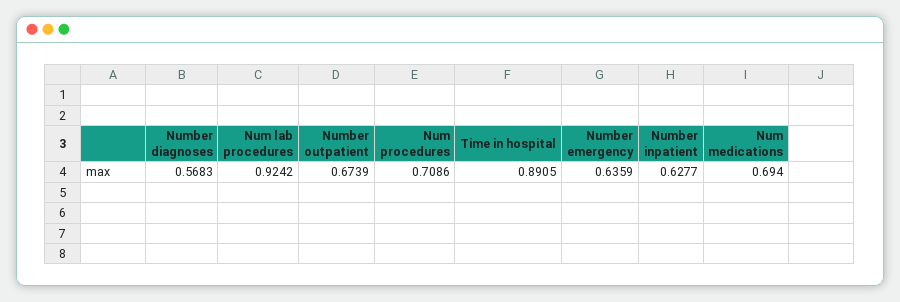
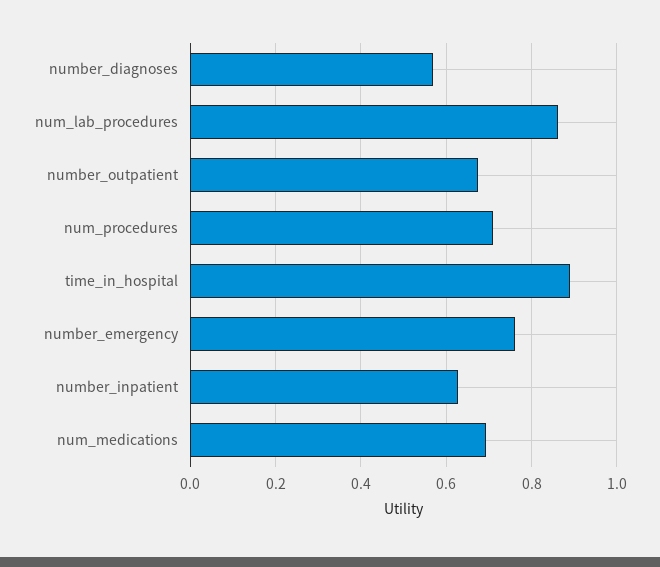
  {
    "Number diagnoses": 0.5683,
-   "Num lab procedures": 0.9242,
+   "Num lab procedures": 0.86,
    "Number outpatient": 0.6739,
    "Num procedures": 0.7086,
    "Time in hospital": 0.8905,
-   "Number emergency": 0.6359,
+   "Number emergency": 0.76,
    "Number inpatient": 0.6277,
    "Num medications": 0.694
  }

